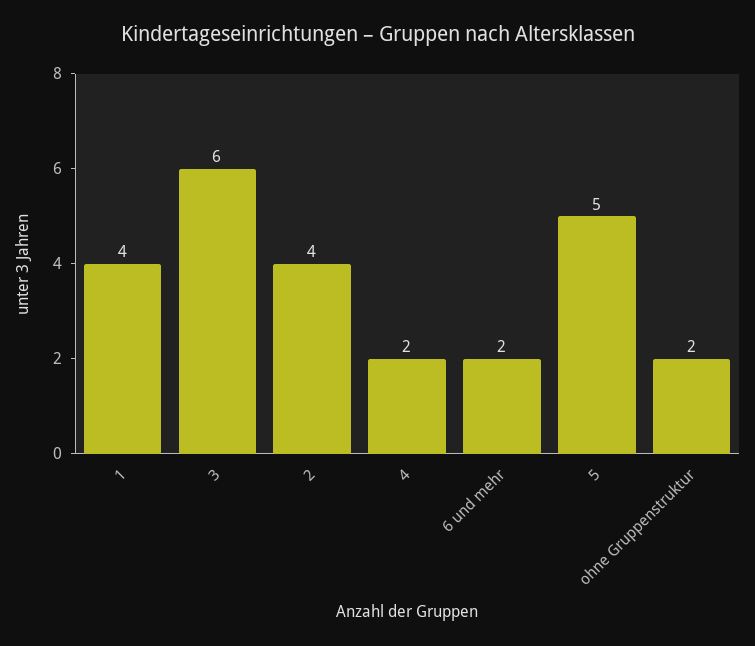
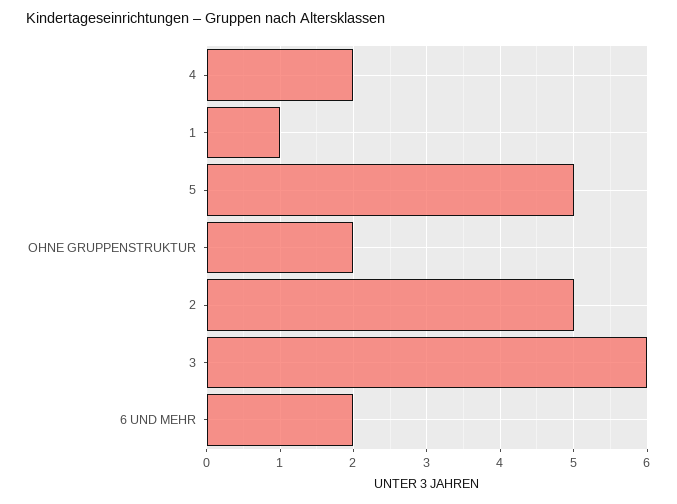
  {
-   "1": 4,
+   "1": 1,
    "3": 6,
-   "2": 4,
+   "2": 5,
    "4": 2,
    "6 und mehr": 2,
    "5": 5,
    "ohne Gruppenstruktur": 2
  }

